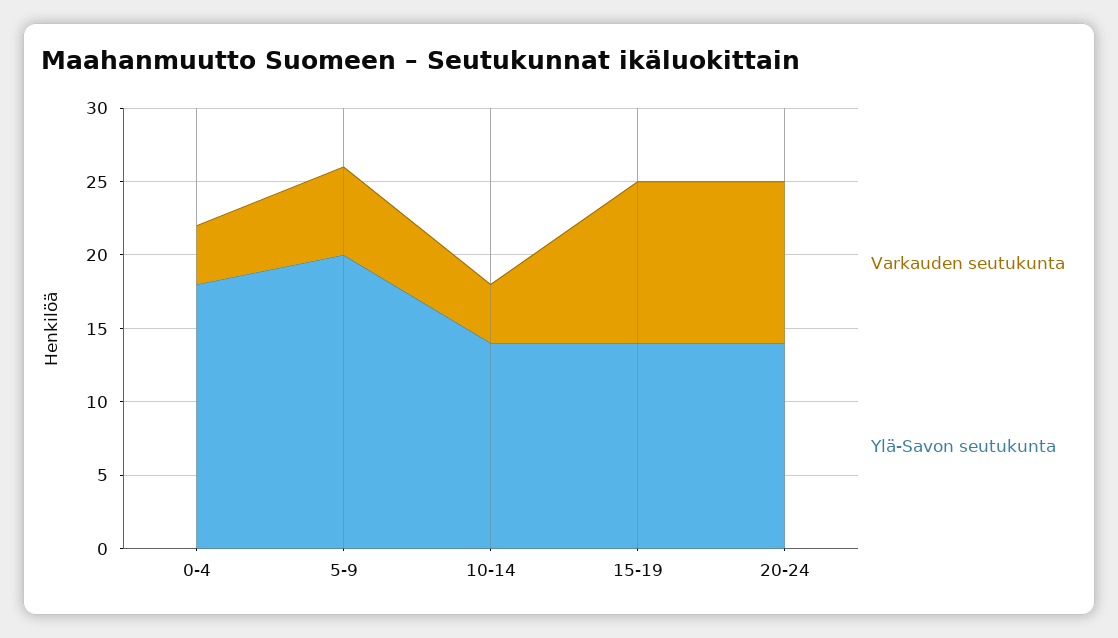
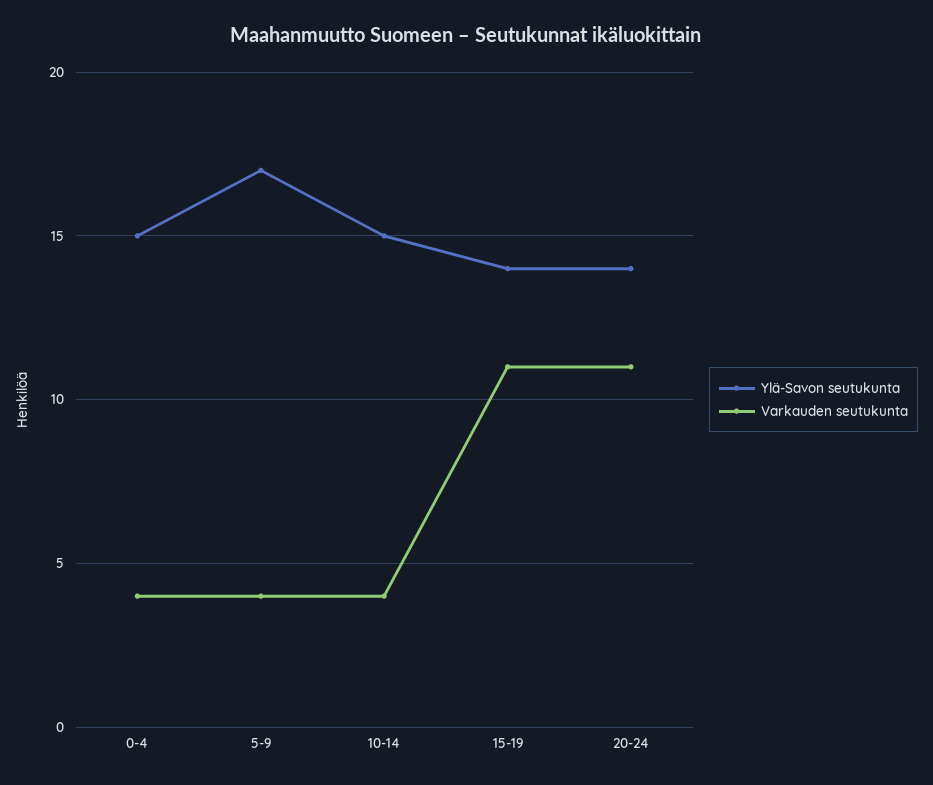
  {
    "Varkauden seutukunta": {
      "0-4": 4,
-     "5-9": 6,
+     "5-9": 4,
      "10-14": 4,
      "15-19": 11,
      "20-24": 11
    },
    "Ylä-Savon seutukunta": {
-     "0-4": 18,
+     "0-4": 15,
-     "5-9": 20,
+     "5-9": 17,
-     "10-14": 14,
+     "10-14": 15,
      "15-19": 14,
      "20-24": 14
    }
  }

